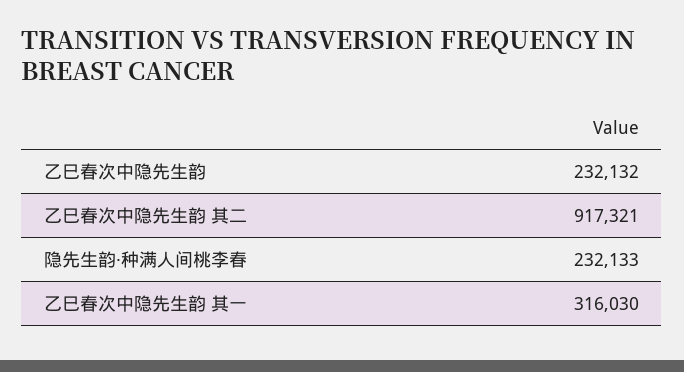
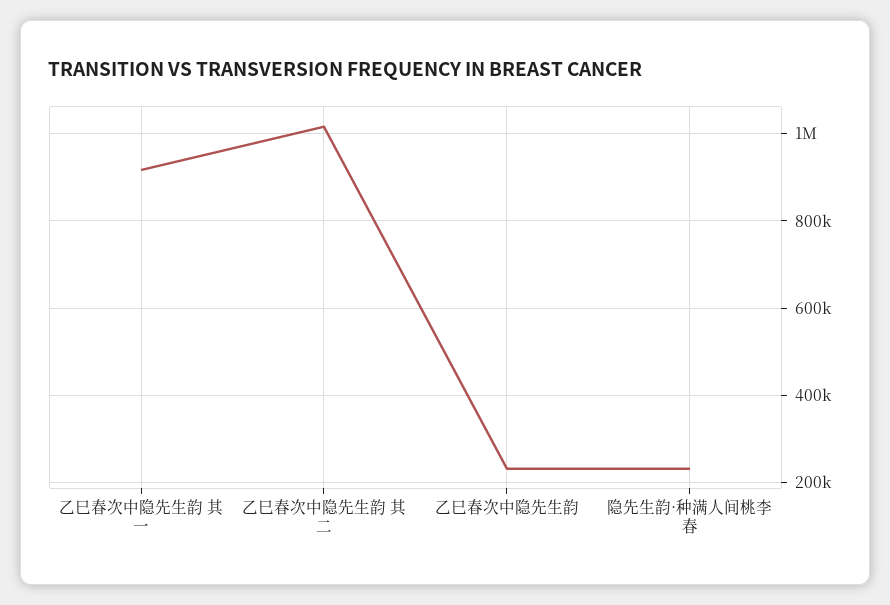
  {
    "乙巳春次中隐先生韵": 232132,
-   "乙巳春次中隐先生韵 其二": 917321,
+   "乙巳春次中隐先生韵 其二": 1020000,
    "隐先生韵·种满人间桃李春": 232133,
-   "乙巳春次中隐先生韵 其一": 316030
+   "乙巳春次中隐先生韵 其一": 920000
  }

